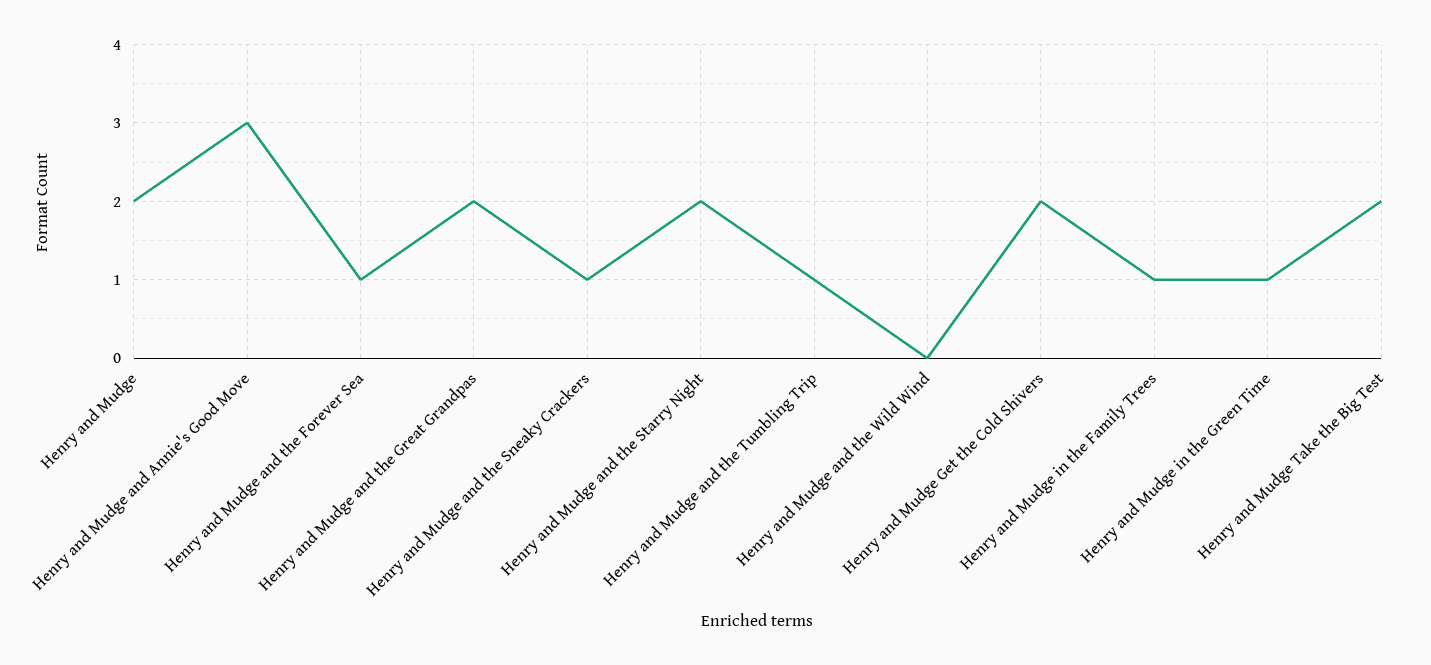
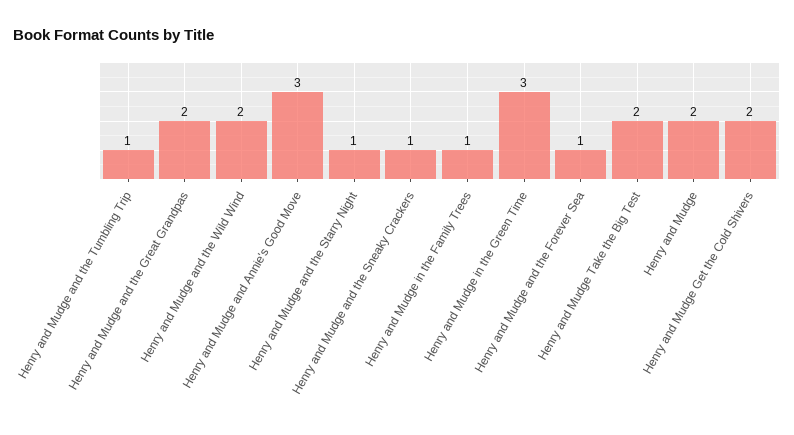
  {
    "Henry and Mudge": 2,
    "Henry and Mudge and Annie's Good Move": 3,
    "Henry and Mudge and the Forever Sea": 1,
    "Henry and Mudge and the Great Grandpas": 2,
    "Henry and Mudge and the Sneaky Crackers": 1,
-   "Henry and Mudge and the Starry Night": 2,
+   "Henry and Mudge and the Starry Night": 1,
    "Henry and Mudge and the Tumbling Trip": 1,
-   "Henry and Mudge and the Wild Wind": 0,
+   "Henry and Mudge and the Wild Wind": 2,
    "Henry and Mudge Get the Cold Shivers": 2,
    "Henry and Mudge in the Family Trees": 1,
-   "Henry and Mudge in the Green Time": 1,
+   "Henry and Mudge in the Green Time": 3,
    "Henry and Mudge Take the Big Test": 2
  }

